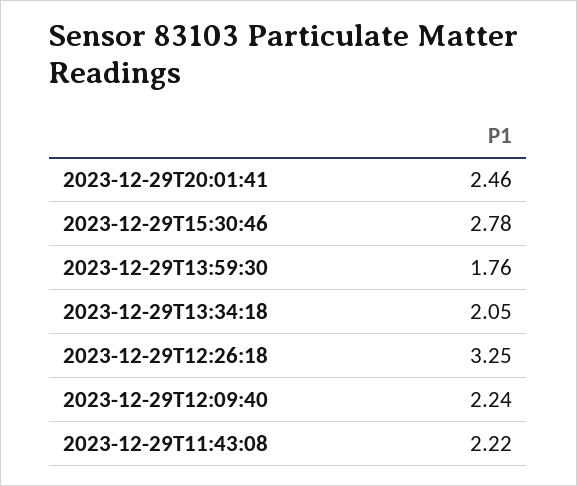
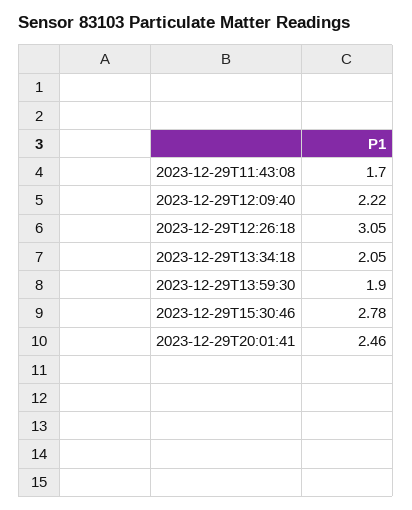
  {
    "2023-12-29T20:01:41": 2.46,
    "2023-12-29T15:30:46": 2.78,
-   "2023-12-29T13:59:30": 1.76,
+   "2023-12-29T13:59:30": 1.9,
    "2023-12-29T13:34:18": 2.05,
-   "2023-12-29T12:26:18": 3.25,
+   "2023-12-29T12:26:18": 3.05,
-   "2023-12-29T12:09:40": 2.24,
+   "2023-12-29T12:09:40": 2.22,
-   "2023-12-29T11:43:08": 2.22
+   "2023-12-29T11:43:08": 1.7
  }

